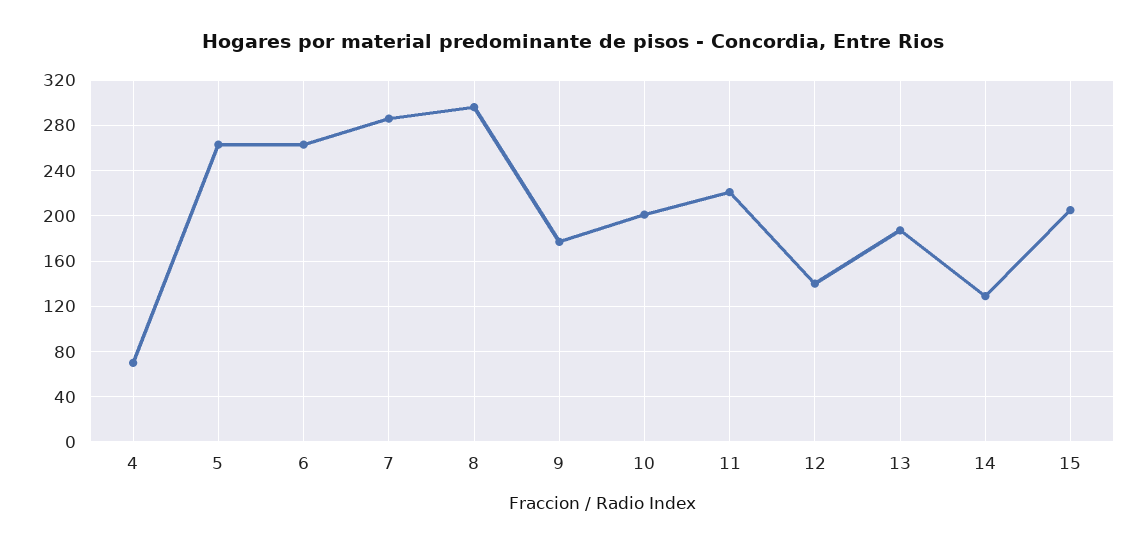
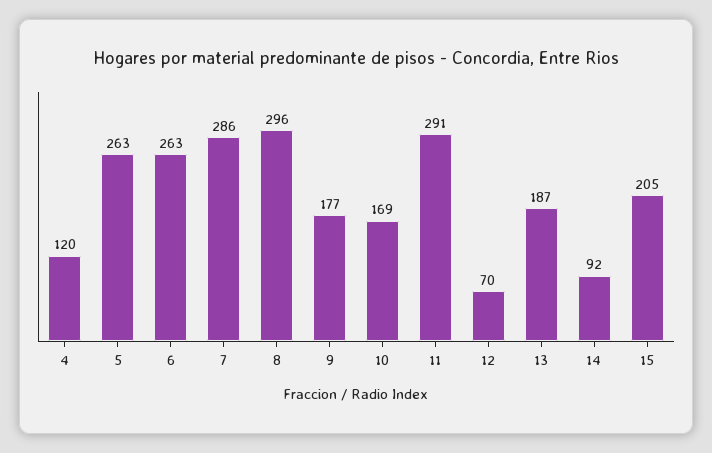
  {
-   "4": 70,
+   "4": 120,
    "5": 263,
    "6": 263,
    "7": 286,
    "8": 296,
    "9": 177,
-   "10": 200,
+   "10": 169,
-   "11": 220,
+   "11": 291,
-   "12": 140,
+   "12": 70,
    "13": 187,
-   "14": 130,
+   "14": 92,
    "15": 205
  }

